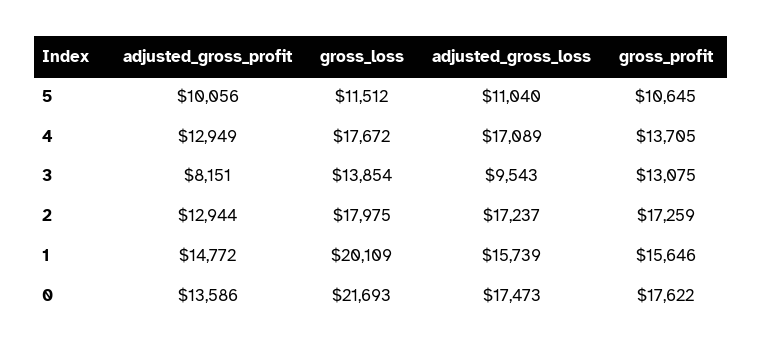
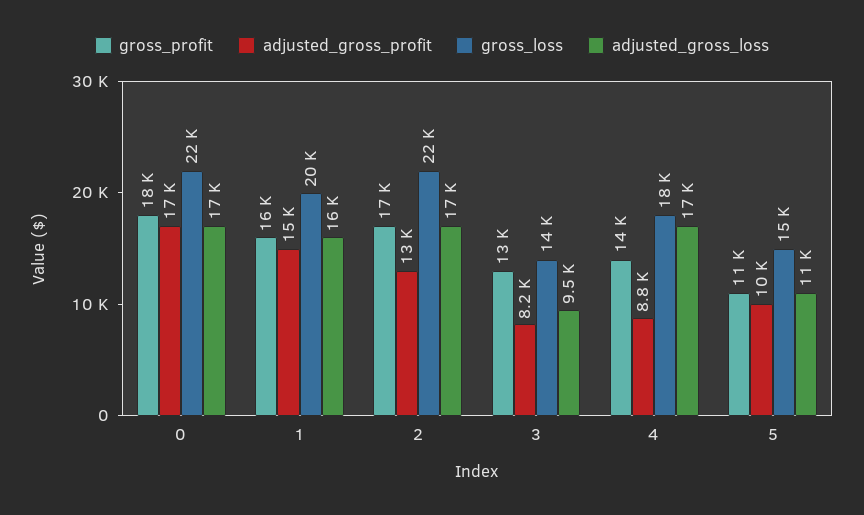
  {
    "adjusted_gross_profit": {
      "5": 10056,
-     "4": 12949,
+     "4": 8800,
      "3": 8151,
      "2": 12944,
      "1": 14772,
-     "0": 13586
+     "0": 17000
    },
    "gross_loss": {
-     "5": 11512,
+     "5": 15000,
      "4": 17672,
      "3": 13854,
-     "2": 17975,
+     "2": 22000,
      "1": 20109,
      "0": 21693
    },
    "adjusted_gross_loss": {
      "5": 11040,
      "4": 17089,
      "3": 9543,
      "2": 17237,
      "1": 15739,
      "0": 17473
    },
    "gross_profit": {
      "5": 10645,
      "4": 13705,
      "3": 13075,
      "2": 17259,
      "1": 15646,
      "0": 17622
    }
  }

